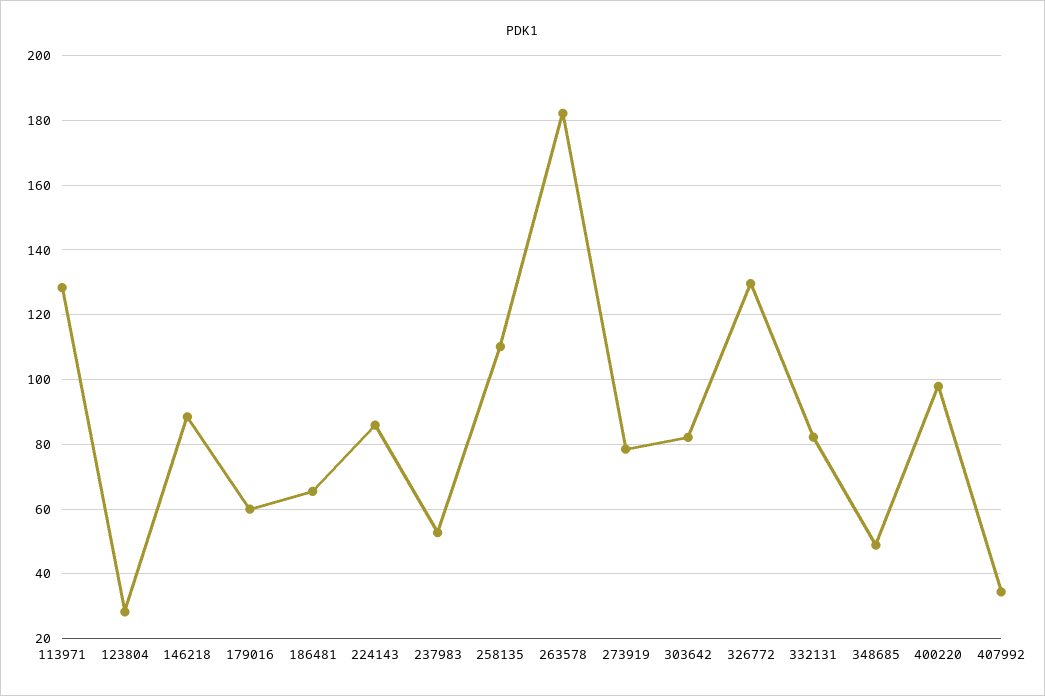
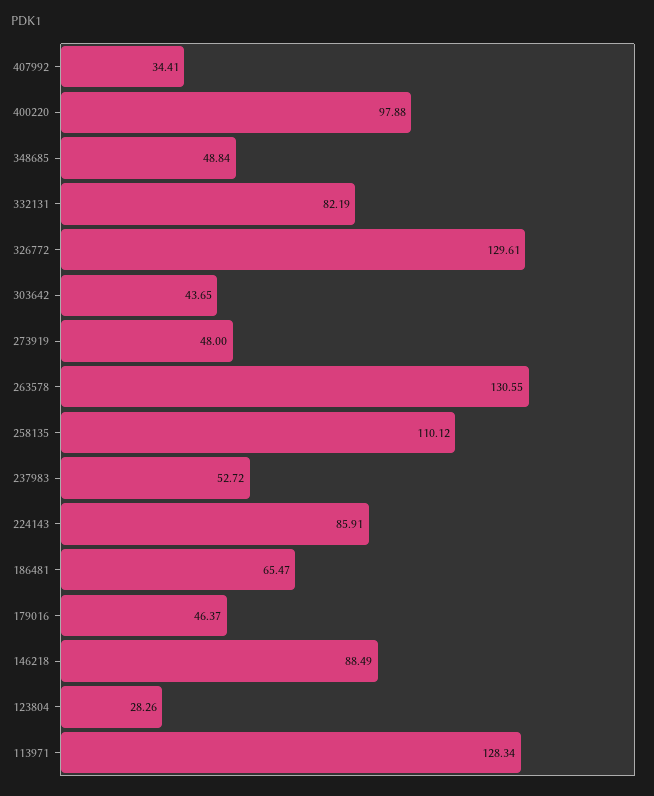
  {
    "113971": 128.34,
    "123804": 28.26,
    "146218": 88.49,
-   "179016": 60,
+   "179016": 46.37,
    "186481": 65.47,
    "224143": 85.91,
    "237983": 52.72,
    "258135": 110.12,
-   "263578": 182,
+   "263578": 130.55,
-   "273919": 78,
+   "273919": 48,
-   "303642": 82,
+   "303642": 43.65,
    "326772": 129.61,
    "332131": 82.19,
    "348685": 48.84,
    "400220": 97.88,
    "407992": 34.41
  }

